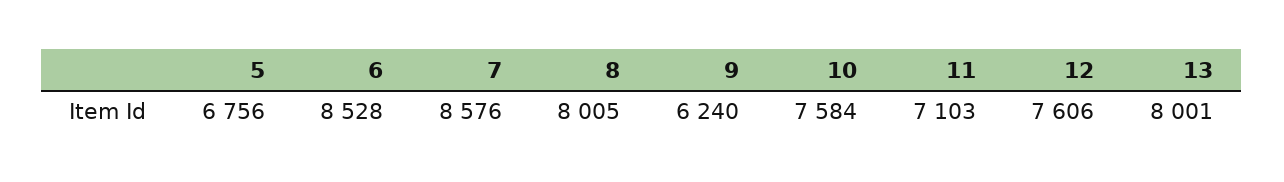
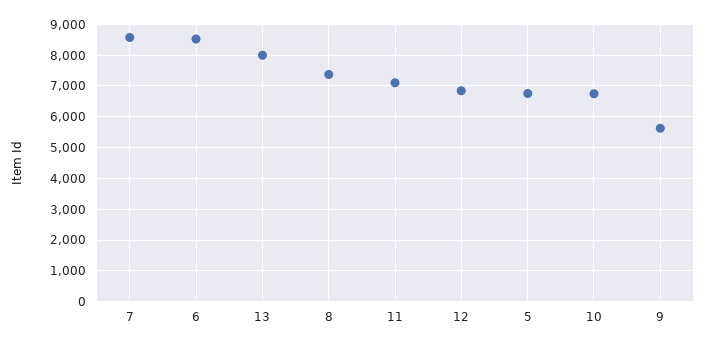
  {
    "5": 6756,
    "6": 8528,
    "7": 8576,
-   "8": 8005,
+   "8": 7400,
-   "9": 6240,
+   "9": 5600,
-   "10": 7584,
+   "10": 6800,
    "11": 7103,
-   "12": 7606,
+   "12": 6800,
    "13": 8001
  }

